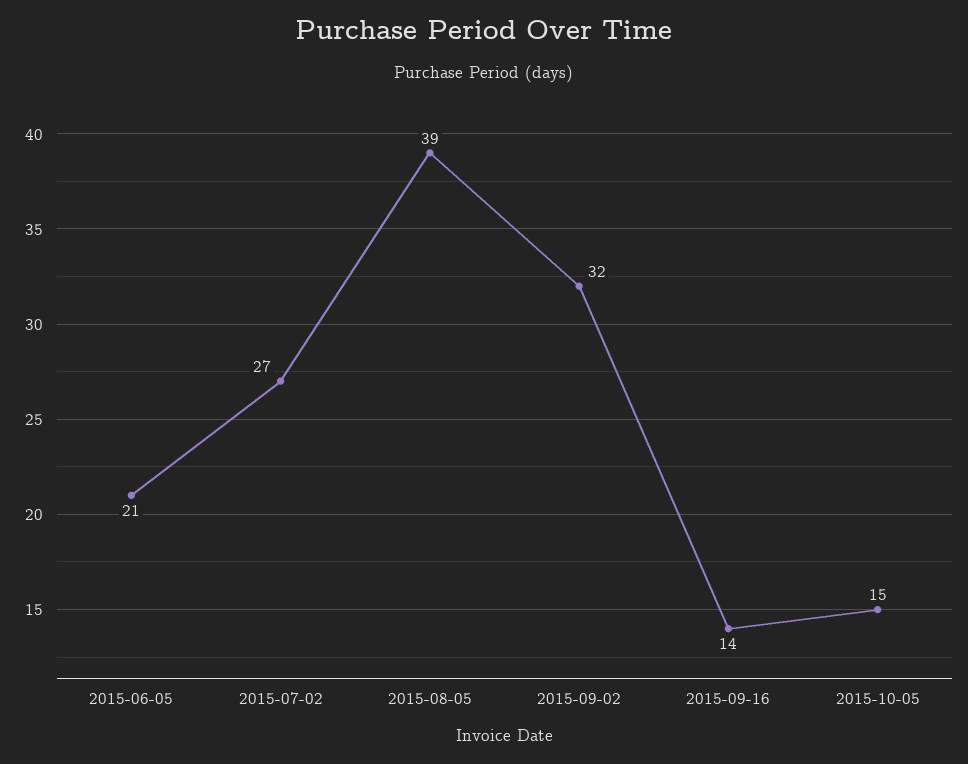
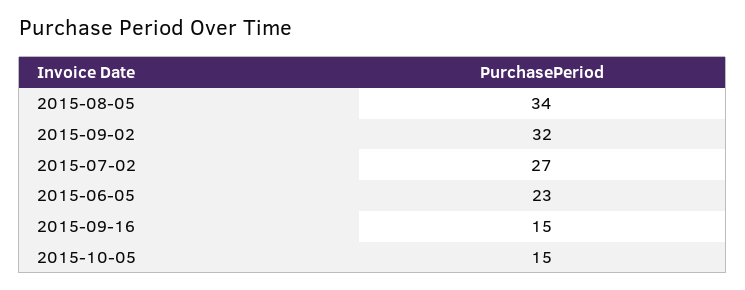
  {
-   "2015-06-05": 21,
+   "2015-06-05": 23,
    "2015-07-02": 27,
-   "2015-08-05": 39,
+   "2015-08-05": 34,
    "2015-09-02": 32,
-   "2015-09-16": 14,
+   "2015-09-16": 15,
    "2015-10-05": 15
  }

